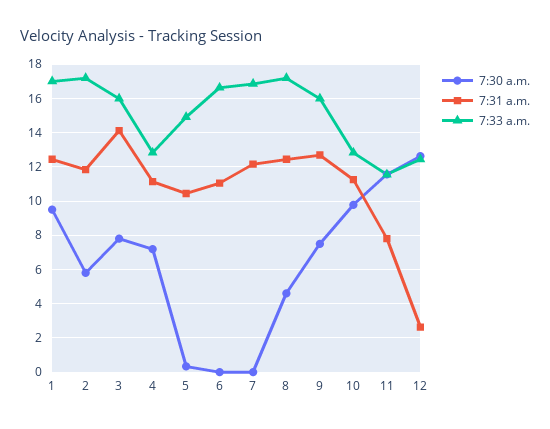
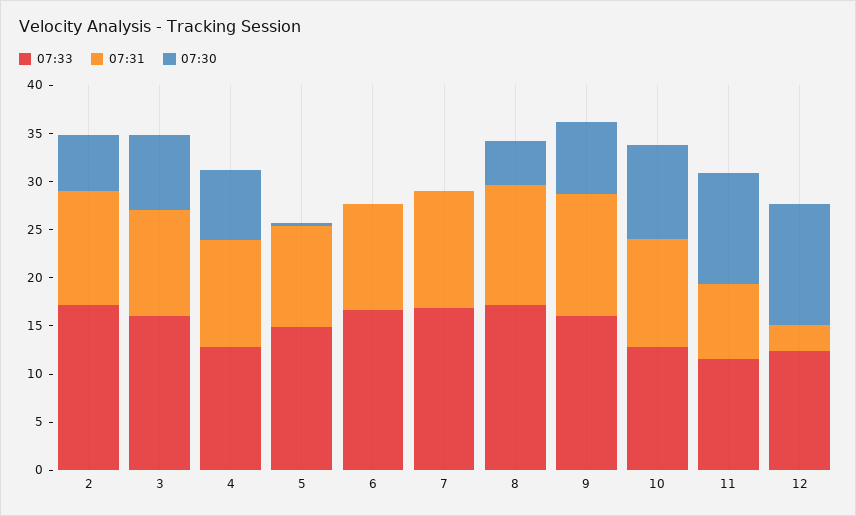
  {
    "7:30 a.m.": {
-     "1": 9.5,
      "2": 6,
      "3": 8,
      "4": 7,
      "5": 0.5,
      "6": 0,
      "7": 0,
      "8": 4.5,
      "9": 7.5,
      "10": 10,
      "11": 11.5,
      "12": 12.5
    },
    "7:31 a.m.": {
-     "1": 12.5,
      "2": 12,
-     "3": 14,
+     "3": 11,
      "4": 11,
      "5": 10.5,
      "6": 11,
      "7": 12,
      "8": 12.5,
      "9": 12.5,
      "10": 11.5,
      "11": 8,
      "12": 2.5
    },
    "7:33 a.m.": {
-     "1": 17,
      "2": 17,
      "3": 16,
      "4": 13,
      "5": 15,
      "6": 16.5,
      "7": 17,
      "8": 17,
      "9": 16,
      "10": 13,
      "11": 11.5,
      "12": 12.5
    }
  }

